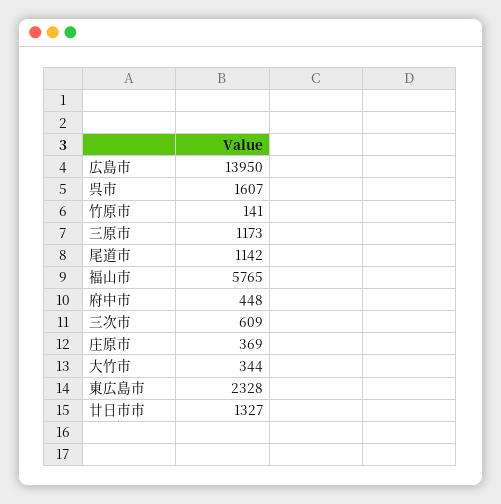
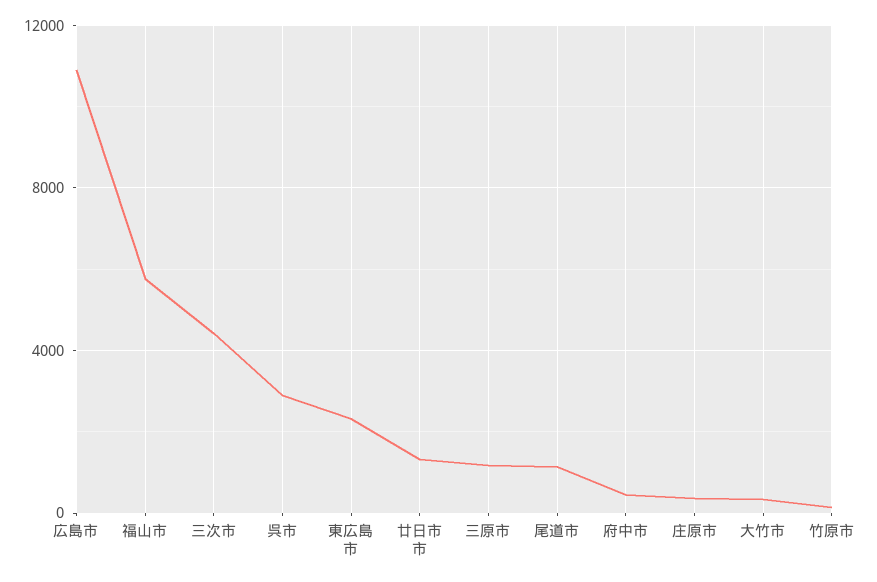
  {
-   "広島市": 13950,
+   "広島市": 11000,
-   "呉市": 1607,
+   "呉市": 3000,
    "竹原市": 141,
    "三原市": 1173,
    "尾道市": 1142,
    "福山市": 5765,
    "府中市": 448,
-   "三次市": 609,
+   "三次市": 4500,
    "庄原市": 369,
    "大竹市": 344,
    "東広島市": 2328,
    "廿日市市": 1327
  }

